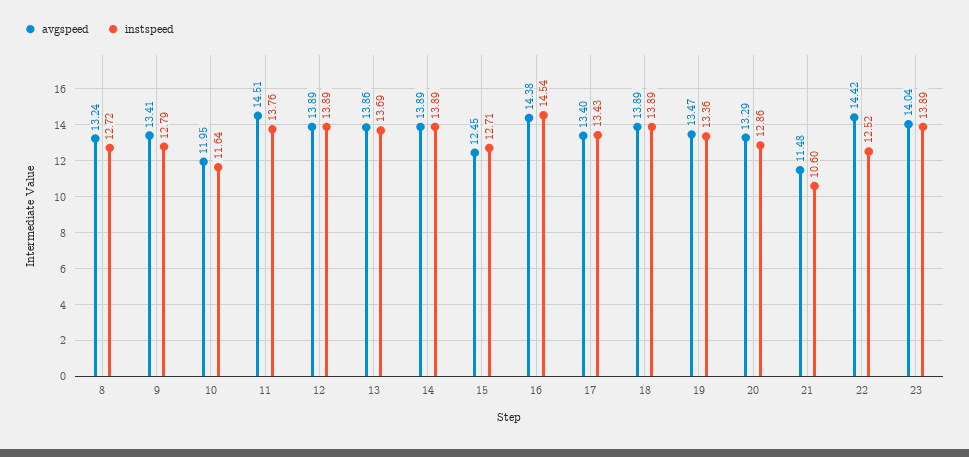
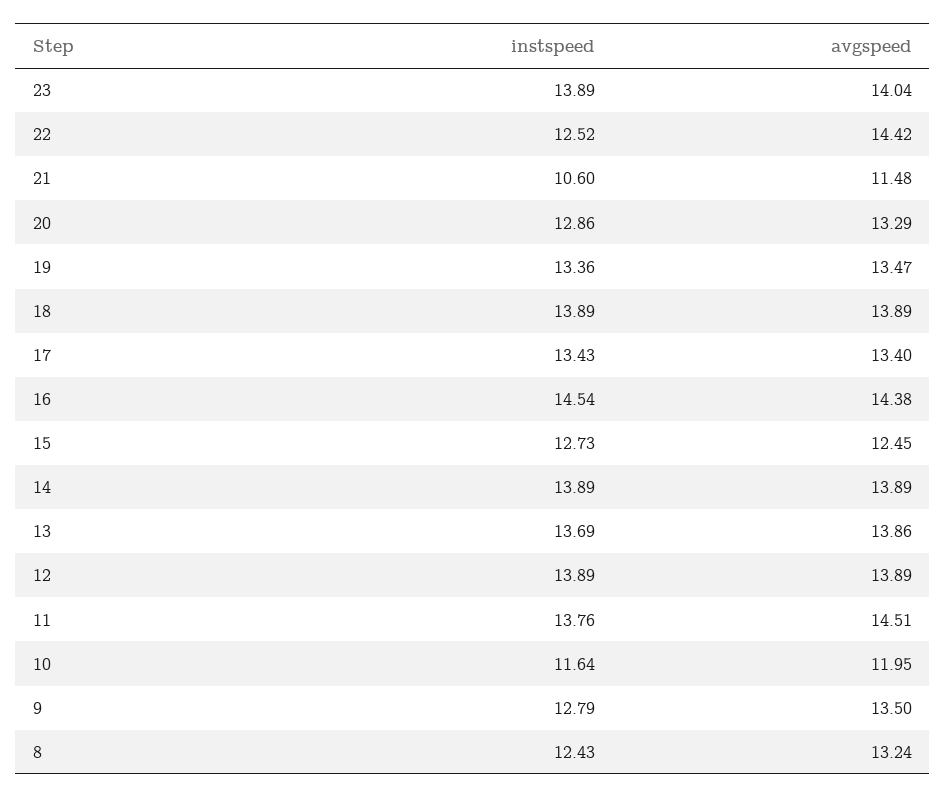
  {
    "avgspeed": {
      "8": 13.24,
-     "9": 13.41,
+     "9": 13.5,
      "10": 11.95,
      "11": 14.51,
      "12": 13.89,
      "13": 13.86,
      "14": 13.89,
      "15": 12.45,
      "16": 14.38,
      "17": 13.4,
      "18": 13.89,
      "19": 13.47,
      "20": 13.29,
      "21": 11.48,
      "22": 14.42,
      "23": 14.04
    },
    "instspeed": {
-     "8": 12.72,
+     "8": 12.43,
      "9": 12.79,
      "10": 11.64,
      "11": 13.76,
      "12": 13.89,
      "13": 13.69,
      "14": 13.89,
-     "15": 12.71,
+     "15": 12.73,
      "16": 14.54,
      "17": 13.43,
      "18": 13.89,
      "19": 13.36,
      "20": 12.86,
      "21": 10.6,
      "22": 12.52,
      "23": 13.89
    }
  }

